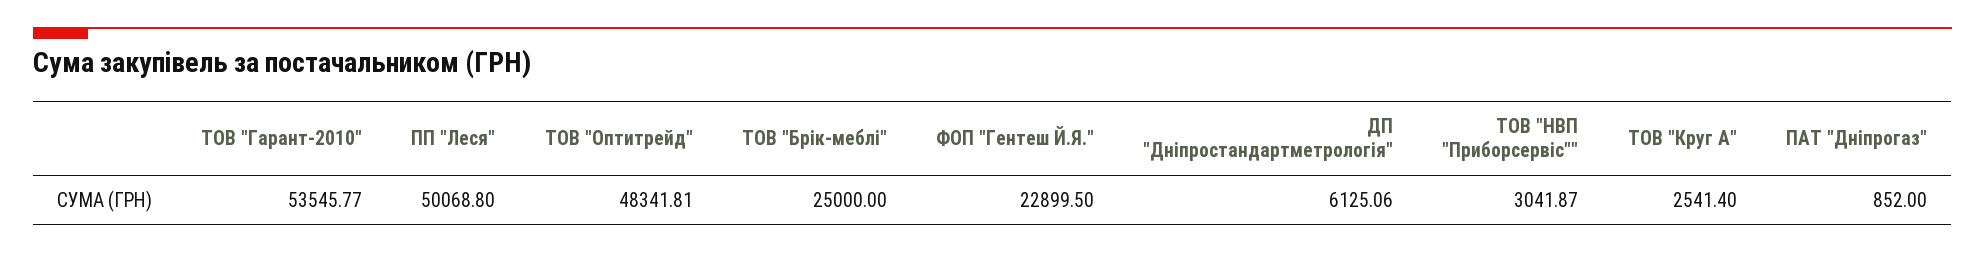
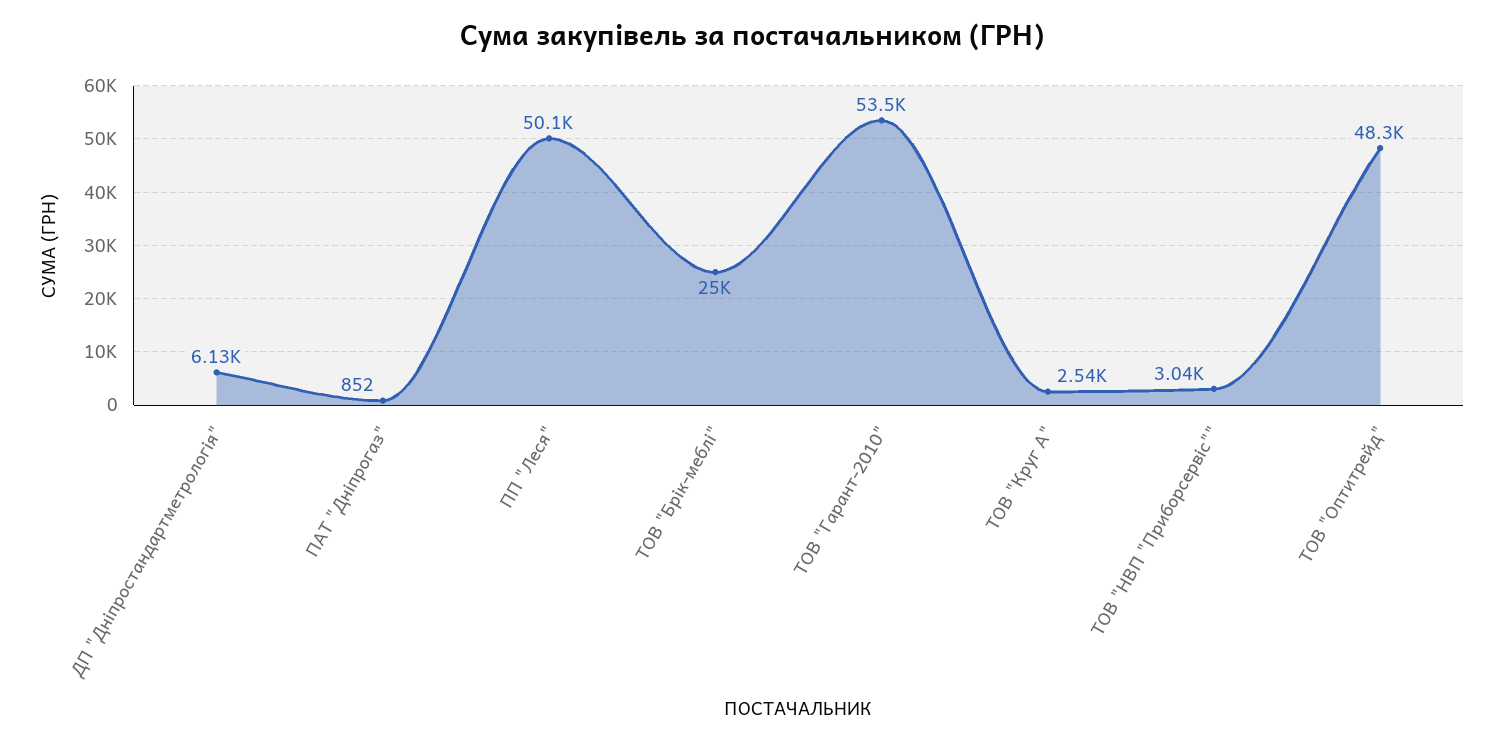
  {
    "ТОВ \"Гарант-2010\"": 53545.77,
    "ПП \"Леся\"": 50068.8,
    "ТОВ \"Оптитрейд\"": 48341.81,
    "ТОВ \"Брік-меблі\"": 25000,
-   "ФОП \"Гентеш Й.Я.\"": 22899.5,
    "ДП \"Дніпростандартметрологія\"": 6125.06,
    "ТОВ \"НВП \"Приборсервіс\"\"": 3041.87,
    "ТОВ \"Круг А\"": 2541.4,
    "ПАТ \"Дніпрогаз\"": 852
  }

